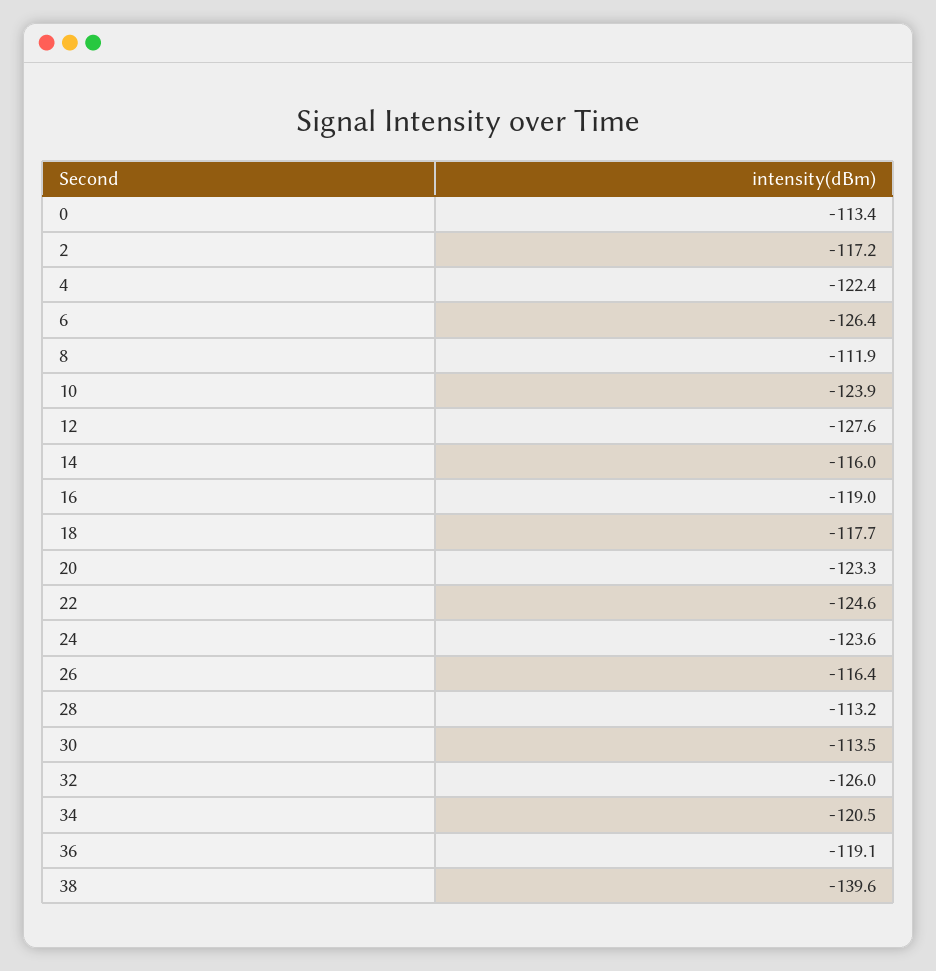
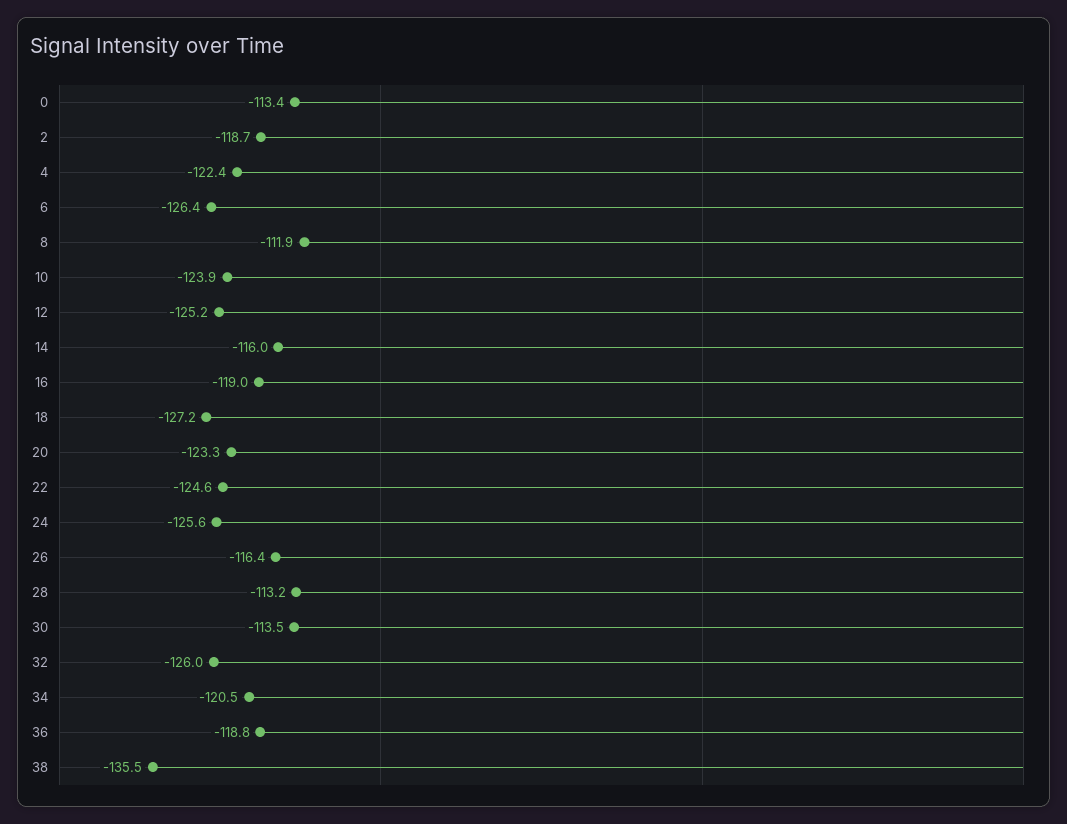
  {
    "0": -113.4,
-   "2": -117.2,
+   "2": -118.7,
    "4": -122.4,
    "6": -126.4,
    "8": -111.9,
    "10": -123.9,
-   "12": -127.6,
+   "12": -125.2,
    "14": -116,
    "16": -119,
-   "18": -117.7,
+   "18": -127.2,
    "20": -123.3,
    "22": -124.6,
-   "24": -123.6,
+   "24": -125.6,
    "26": -116.4,
    "28": -113.2,
    "30": -113.5,
    "32": -126,
    "34": -120.5,
-   "36": -119.1,
+   "36": -118.8,
-   "38": -139.6
+   "38": -135.5
  }

